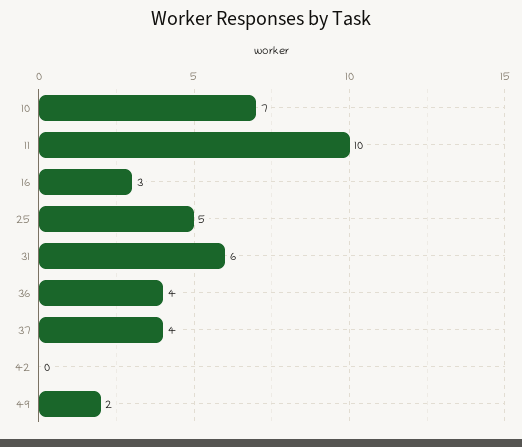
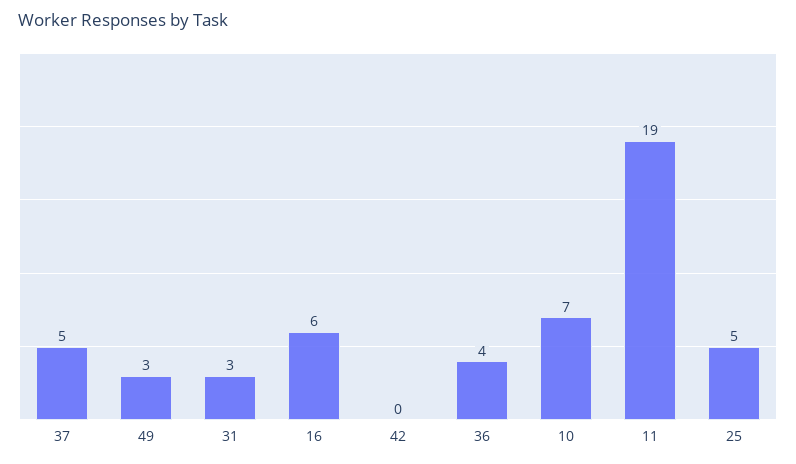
  {
    "10": 7,
-   "11": 10,
+   "11": 19,
-   "16": 3,
+   "16": 6,
    "25": 5,
-   "31": 6,
+   "31": 3,
    "36": 4,
-   "37": 4,
+   "37": 5,
    "42": 0,
-   "49": 2
+   "49": 3
  }

